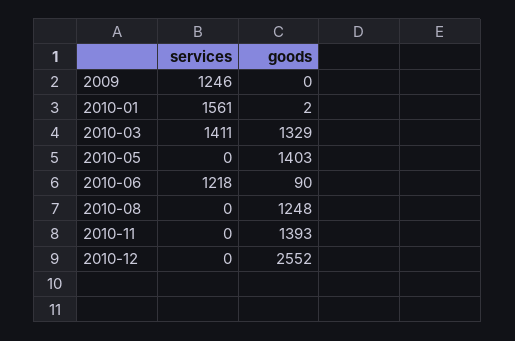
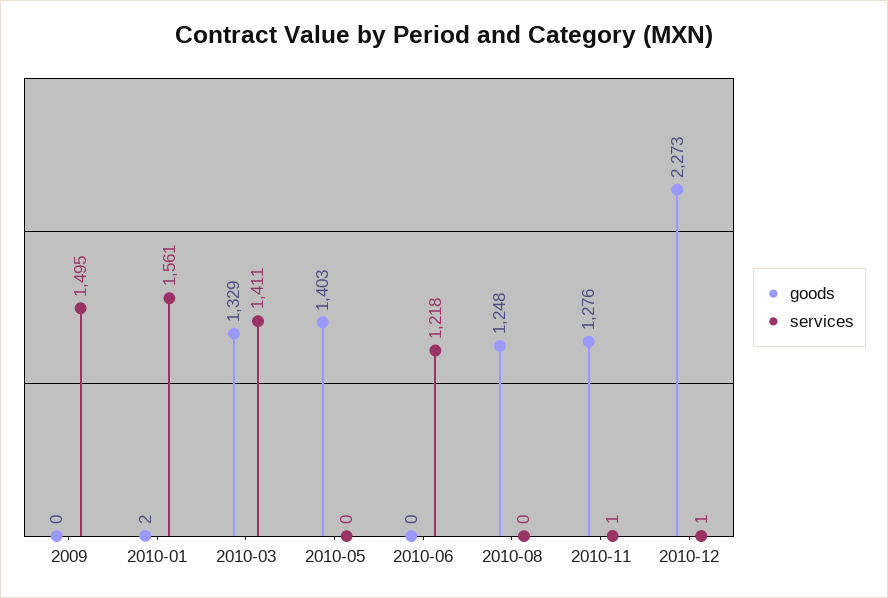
  {
    "services": {
-     "2009": 1246,
+     "2009": 1495,
      "2010-01": 1561,
      "2010-03": 1411,
      "2010-05": 0,
      "2010-06": 1218,
      "2010-08": 0,
-     "2010-11": 0,
+     "2010-11": 1,
-     "2010-12": 0
+     "2010-12": 1
    },
    "goods": {
      "2009": 0,
      "2010-01": 2,
      "2010-03": 1329,
      "2010-05": 1403,
-     "2010-06": 90,
+     "2010-06": 0,
      "2010-08": 1248,
-     "2010-11": 1393,
+     "2010-11": 1276,
-     "2010-12": 2552
+     "2010-12": 2273
    }
  }

